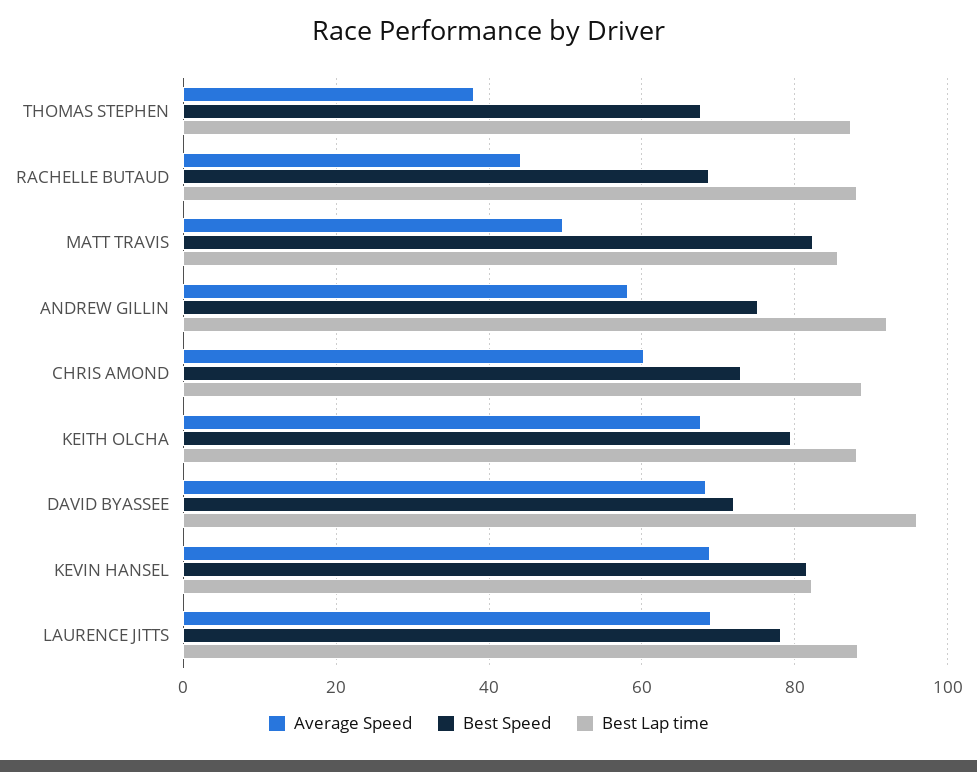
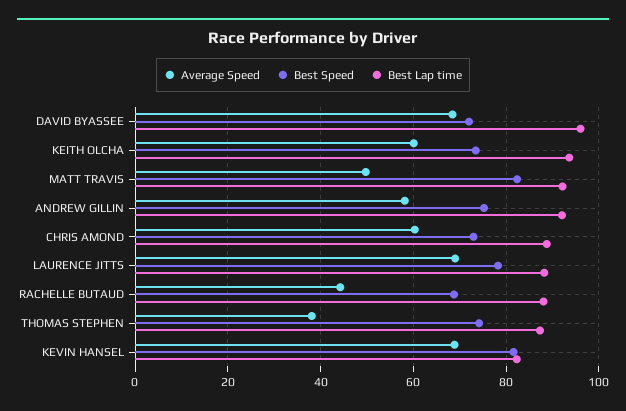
  {
    "Average Speed": {
      "THOMAS STEPHEN": 38,
      "RACHELLE BUTAUD": 44,
      "MATT TRAVIS": 50,
      "ANDREW GILLIN": 58,
      "CHRIS AMOND": 60,
-     "KEITH OLCHA": 68,
+     "KEITH OLCHA": 60,
      "DAVID BYASSEE": 68,
      "KEVIN HANSEL": 68,
      "LAURENCE JITTS": 70
    },
    "Best Speed": {
-     "THOMAS STEPHEN": 68,
+     "THOMAS STEPHEN": 74,
      "RACHELLE BUTAUD": 68,
      "MATT TRAVIS": 82,
      "ANDREW GILLIN": 76,
      "CHRIS AMOND": 72,
-     "KEITH OLCHA": 80,
+     "KEITH OLCHA": 74,
      "DAVID BYASSEE": 72,
      "KEVIN HANSEL": 82,
      "LAURENCE JITTS": 78
    },
    "Best Lap time": {
      "THOMAS STEPHEN": 88,
      "RACHELLE BUTAUD": 88,
-     "MATT TRAVIS": 86,
+     "MATT TRAVIS": 92,
      "ANDREW GILLIN": 92,
      "CHRIS AMOND": 88,
-     "KEITH OLCHA": 88,
+     "KEITH OLCHA": 94,
      "DAVID BYASSEE": 96,
      "KEVIN HANSEL": 82,
      "LAURENCE JITTS": 88
    }
  }

